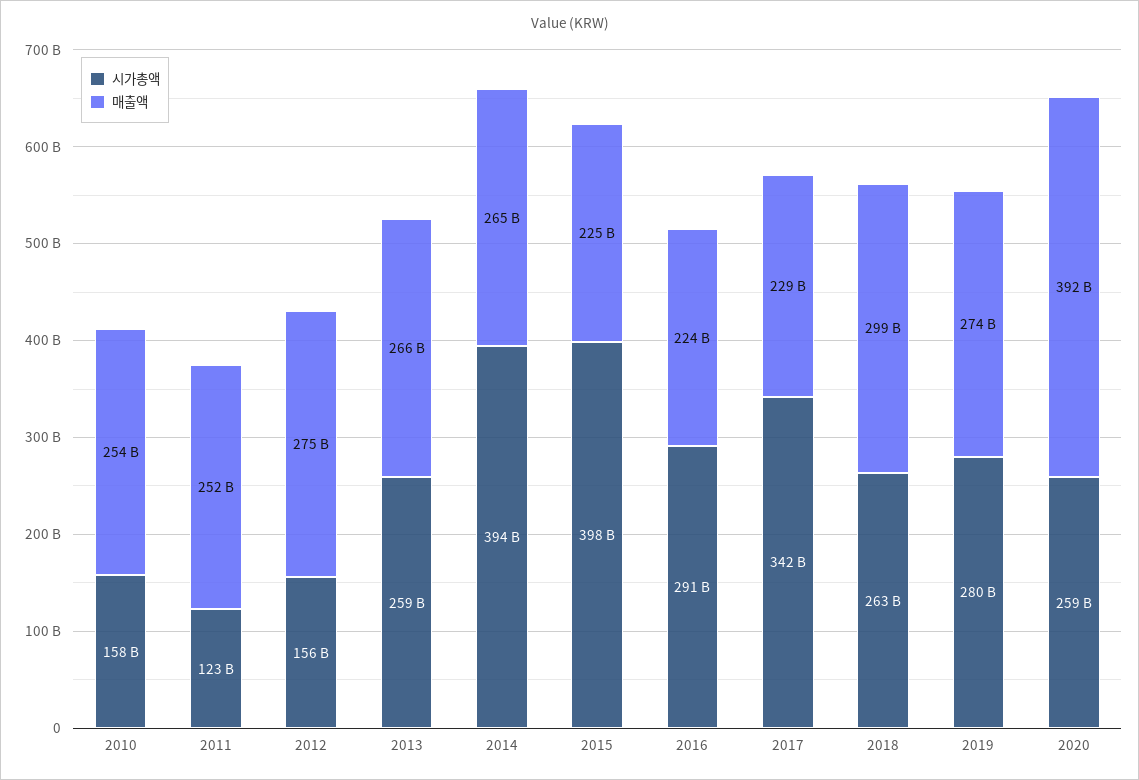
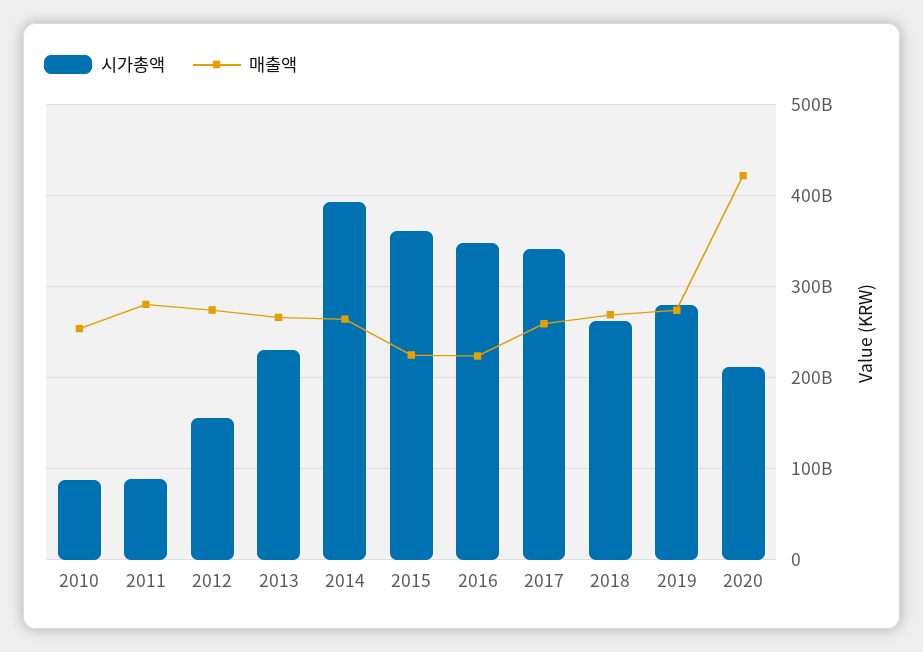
  {
    "시가총액": {
-     "2010": 158000000000,
+     "2010": 90000000000,
-     "2011": 123000000000,
+     "2011": 90000000000,
      "2012": 156000000000,
-     "2013": 259000000000,
+     "2013": 230000000000,
      "2014": 394000000000,
-     "2015": 398000000000,
+     "2015": 360000000000,
-     "2016": 291000000000,
+     "2016": 350000000000,
      "2017": 342000000000,
      "2018": 263000000000,
      "2019": 280000000000,
-     "2020": 259000000000
+     "2020": 210000000000
    },
    "매출액": {
      "2010": 254000000000,
-     "2011": 252000000000,
+     "2011": 280000000000,
      "2012": 275000000000,
      "2013": 266000000000,
      "2014": 265000000000,
      "2015": 225000000000,
      "2016": 224000000000,
-     "2017": 229000000000,
+     "2017": 260000000000,
-     "2018": 299000000000,
+     "2018": 270000000000,
      "2019": 274000000000,
-     "2020": 392000000000
+     "2020": 420000000000
    }
  }

